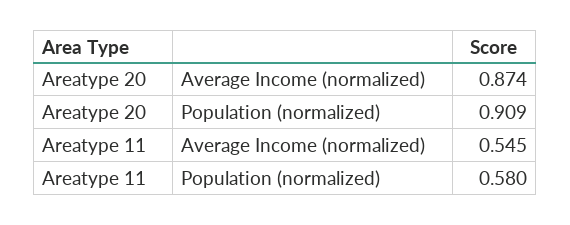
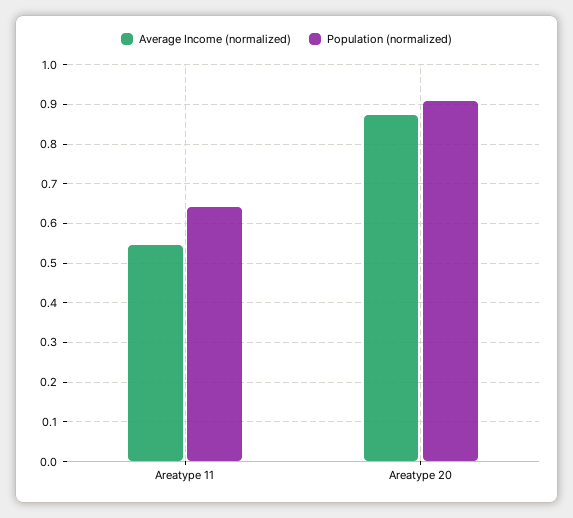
  {
    "Average Income (normalized)": {
      "Areatype 20": 0.874,
      "Areatype 11": 0.545
    },
    "Population (normalized)": {
      "Areatype 20": 0.909,
-     "Areatype 11": 0.58
+     "Areatype 11": 0.64
    }
  }

